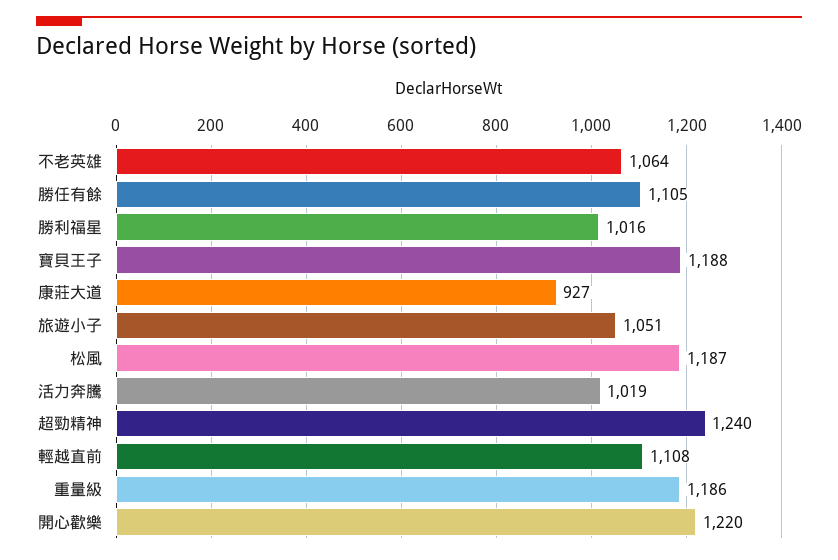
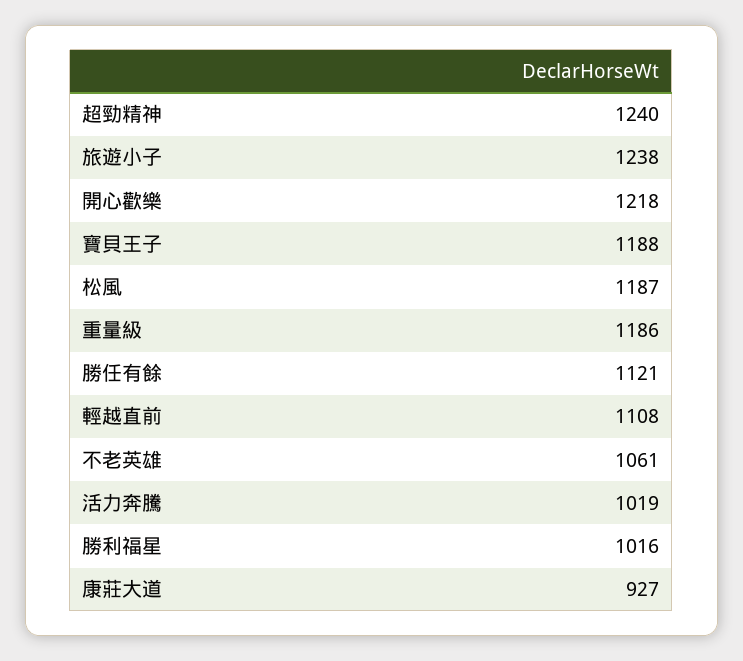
  {
-   "不老英雄": 1064,
+   "不老英雄": 1061,
-   "勝任有餘": 1105,
+   "勝任有餘": 1121,
    "勝利福星": 1016,
    "寶貝王子": 1188,
    "康莊大道": 927,
-   "旅遊小子": 1051,
+   "旅遊小子": 1238,
    "松風": 1187,
    "活力奔騰": 1019,
    "超勁精神": 1240,
    "輕越直前": 1108,
    "重量級": 1186,
-   "開心歡樂": 1220
+   "開心歡樂": 1218
  }

